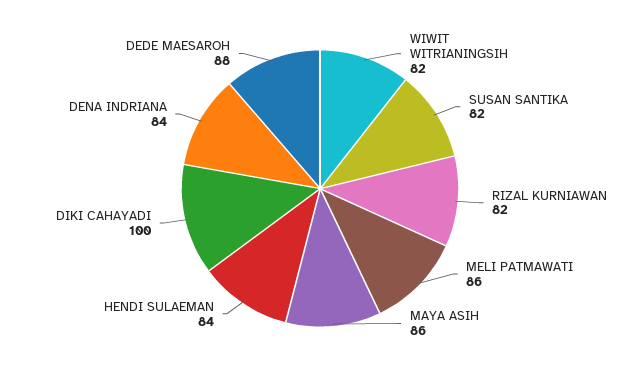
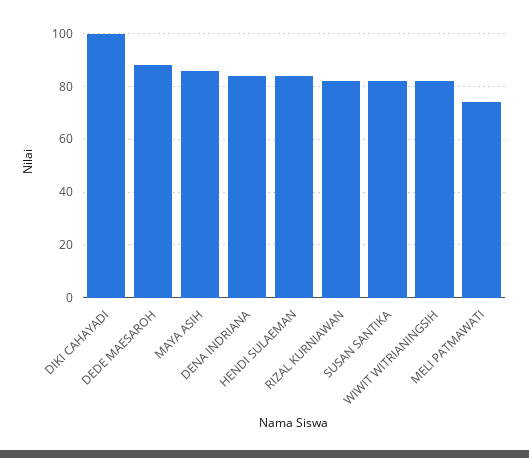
  {
    "WIWIT WITRIANINGSIH": 82,
    "SUSAN SANTIKA": 82,
    "RIZAL KURNIAWAN": 82,
-   "MELI PATMAWATI": 86,
+   "MELI PATMAWATI": 75,
    "MAYA ASIH": 86,
    "HENDI SULAEMAN": 84,
    "DIKI CAHAYADI": 100,
    "DENA INDRIANA": 84,
    "DEDE MAESAROH": 88
  }

